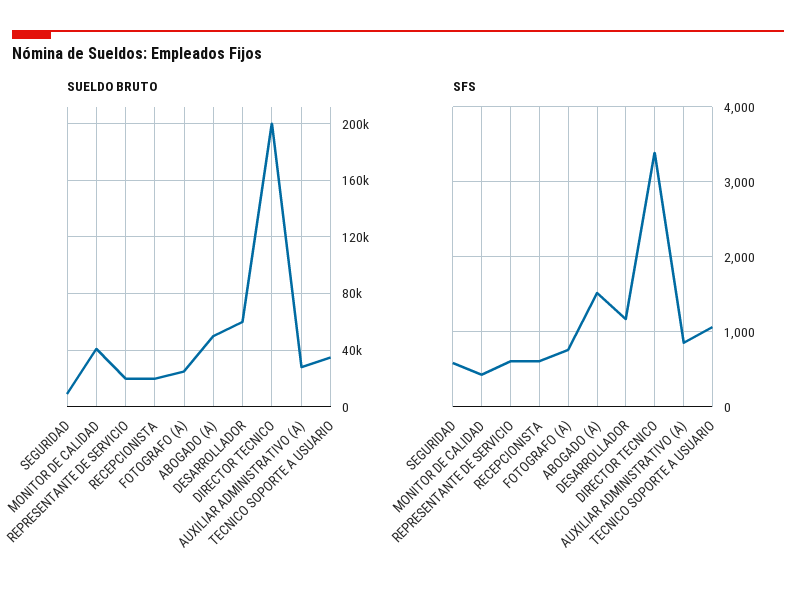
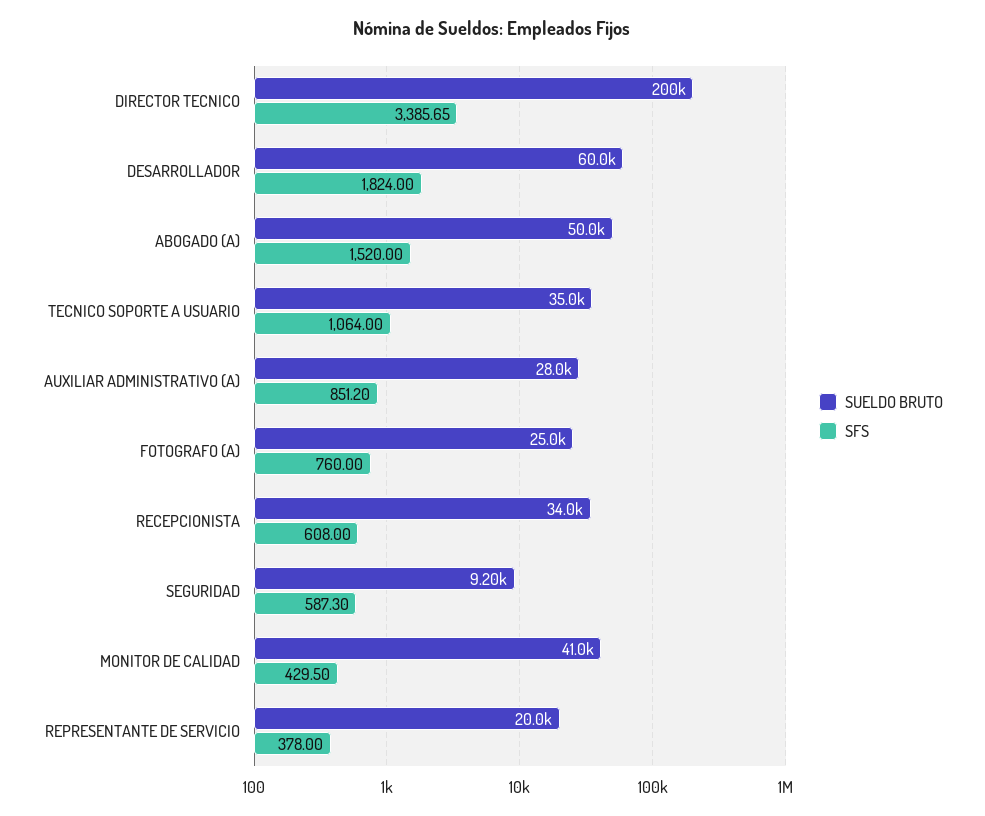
  {
    "SUELDO BRUTO": {
      "SEGURIDAD": 9200,
      "MONITOR DE CALIDAD": 41000,
      "REPRESENTANTE DE SERVICIO": 20000,
-     "RECEPCIONISTA": 20000,
+     "RECEPCIONISTA": 34000,
      "FOTOGRAFO (A)": 25000,
      "ABOGADO (A)": 50000,
      "DESARROLLADOR": 60000,
      "DIRECTOR TECNICO": 200000,
      "AUXILIAR ADMINISTRATIVO (A)": 28000,
      "TECNICO SOPORTE A USUARIO": 35000
    },
    "SFS": {
      "SEGURIDAD": 587.3,
      "MONITOR DE CALIDAD": 429.5,
-     "REPRESENTANTE DE SERVICIO": 600,
+     "REPRESENTANTE DE SERVICIO": 378,
      "RECEPCIONISTA": 608,
      "FOTOGRAFO (A)": 760,
      "ABOGADO (A)": 1520,
-     "DESARROLLADOR": 1200,
+     "DESARROLLADOR": 1824,
      "DIRECTOR TECNICO": 3385.65,
      "AUXILIAR ADMINISTRATIVO (A)": 851.2,
      "TECNICO SOPORTE A USUARIO": 1064
    }
  }

